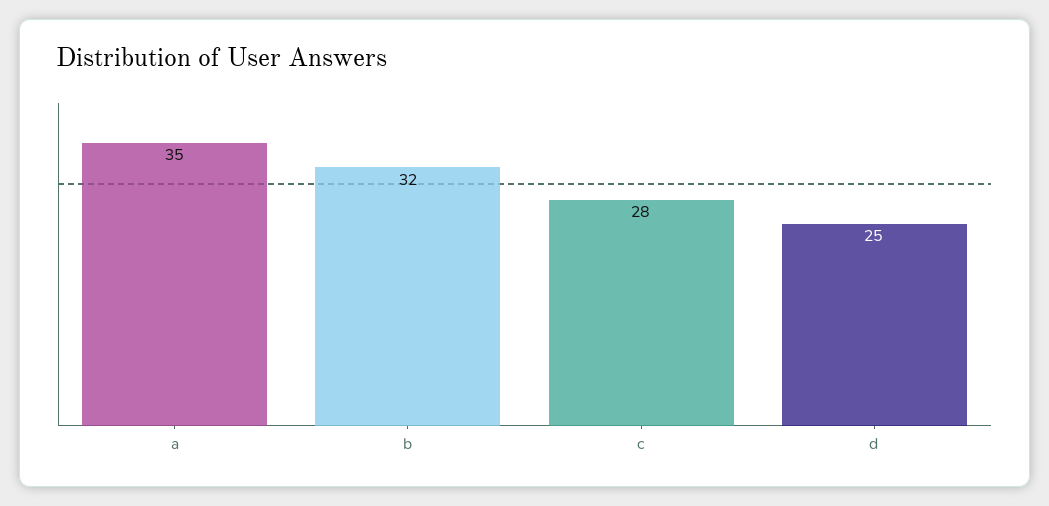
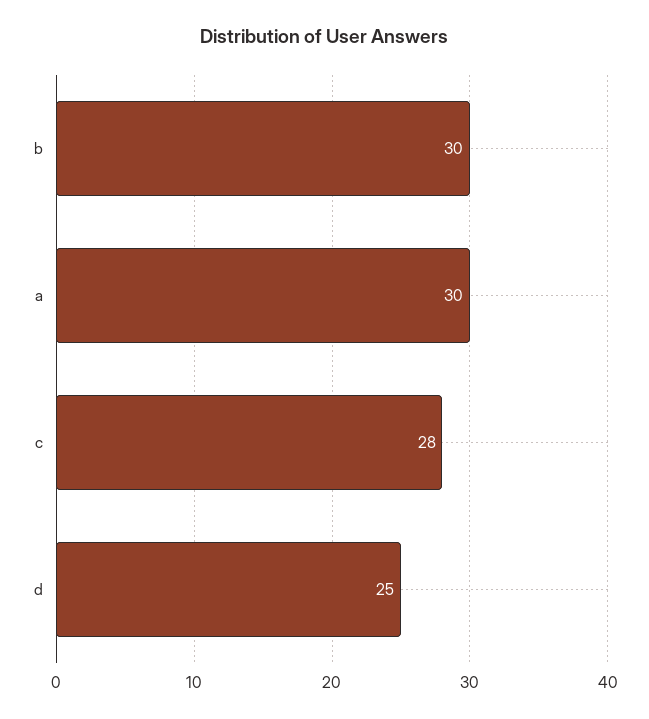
  {
-   "a": 35,
+   "a": 30,
-   "b": 32,
+   "b": 30,
    "c": 28,
    "d": 25
  }

